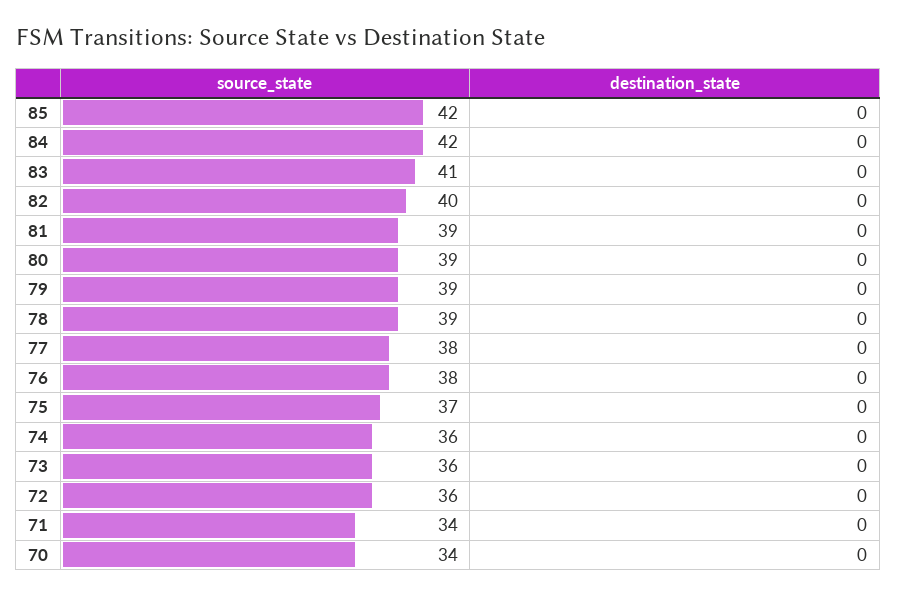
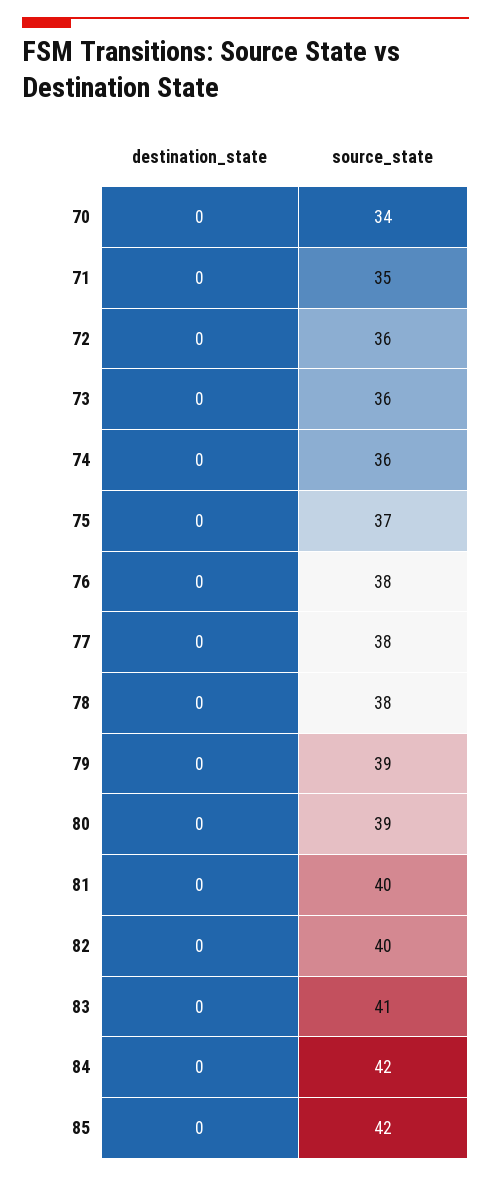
  {
    "source_state": {
      "85": 42,
      "84": 42,
      "83": 41,
      "82": 40,
-     "81": 39,
+     "81": 40,
      "80": 39,
      "79": 39,
-     "78": 39,
+     "78": 38,
      "77": 38,
      "76": 38,
      "75": 37,
      "74": 36,
      "73": 36,
      "72": 36,
-     "71": 34,
+     "71": 35,
      "70": 34
    },
    "destination_state": {
      "85": 0,
      "84": 0,
      "83": 0,
      "82": 0,
      "81": 0,
      "80": 0,
      "79": 0,
      "78": 0,
      "77": 0,
      "76": 0,
      "75": 0,
      "74": 0,
      "73": 0,
      "72": 0,
      "71": 0,
      "70": 0
    }
  }

